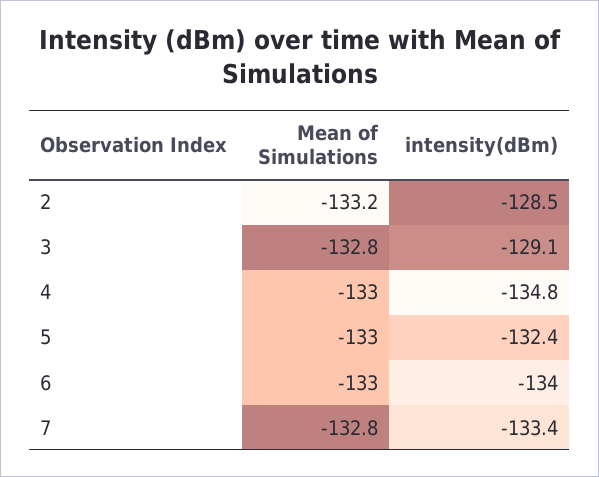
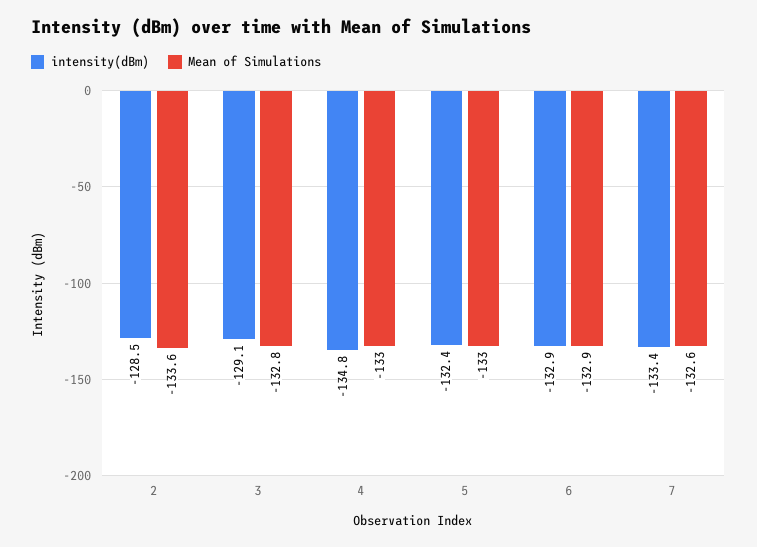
  {
    "Mean of Simulations": {
-     "2": -133.2,
+     "2": -133.6,
      "3": -132.8,
      "4": -133,
      "5": -133,
-     "6": -133,
+     "6": -132.9,
-     "7": -132.8
+     "7": -132.6
    },
    "intensity(dBm)": {
      "2": -128.5,
      "3": -129.1,
      "4": -134.8,
      "5": -132.4,
-     "6": -134,
+     "6": -132.9,
      "7": -133.4
    }
  }

